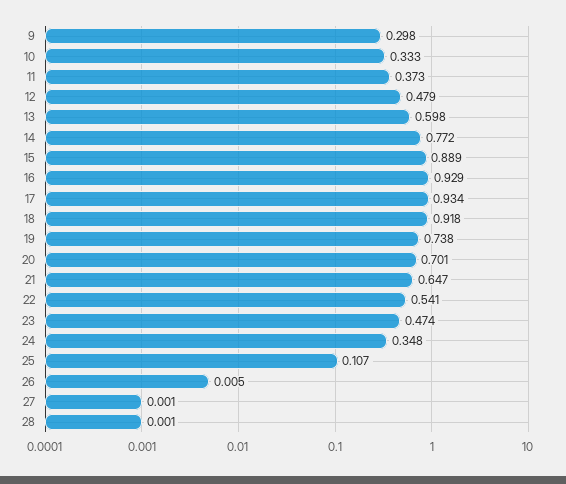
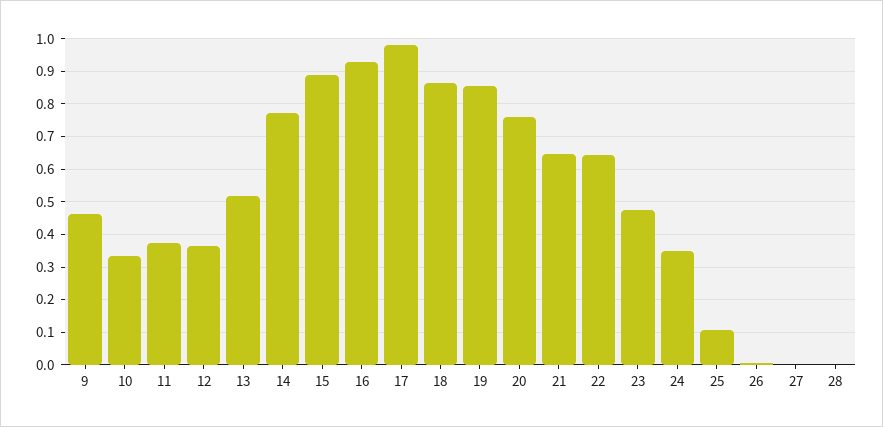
  {
-   "9": 0.298,
+   "9": 0.46,
    "10": 0.333,
    "11": 0.373,
-   "12": 0.479,
+   "12": 0.36,
-   "13": 0.598,
+   "13": 0.52,
    "14": 0.772,
    "15": 0.889,
    "16": 0.929,
-   "17": 0.934,
+   "17": 0.98,
-   "18": 0.918,
+   "18": 0.86,
-   "19": 0.738,
+   "19": 0.86,
-   "20": 0.701,
+   "20": 0.76,
    "21": 0.647,
-   "22": 0.541,
+   "22": 0.64,
    "23": 0.474,
    "24": 0.348,
    "25": 0.107,
    "26": 0.005,
    "27": 0.001,
    "28": 0.001
  }

